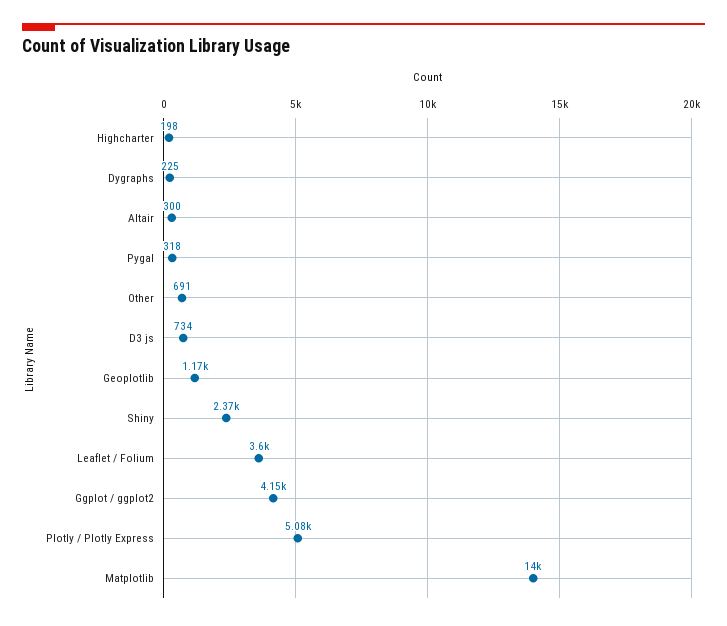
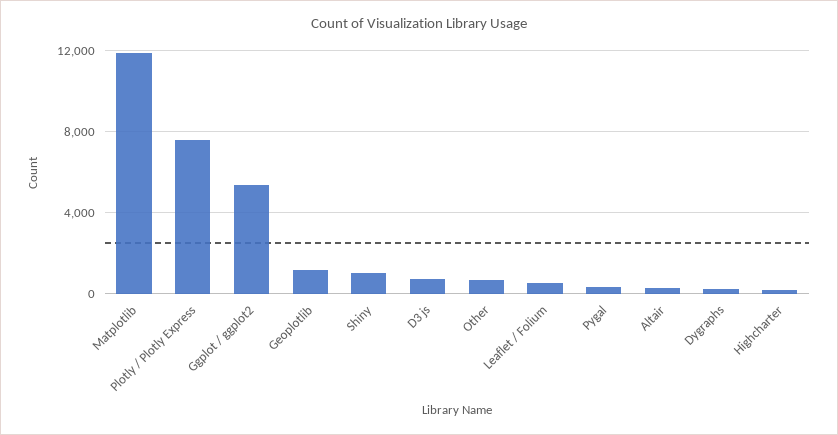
  {
    "Highcharter": 198,
    "Dygraphs": 225,
    "Altair": 300,
    "Pygal": 318,
    "Other": 691,
    "D3 js": 734,
    "Geoplotlib": 1170,
-   "Shiny": 2370,
+   "Shiny": 1000,
-   "Leaflet / Folium": 3600,
+   "Leaflet / Folium": 500,
-   "Ggplot / ggplot2": 4150,
+   "Ggplot / ggplot2": 5500,
-   "Plotly / Plotly Express": 5080,
+   "Plotly / Plotly Express": 7500,
-   "Matplotlib": 14000
+   "Matplotlib": 12000
  }

